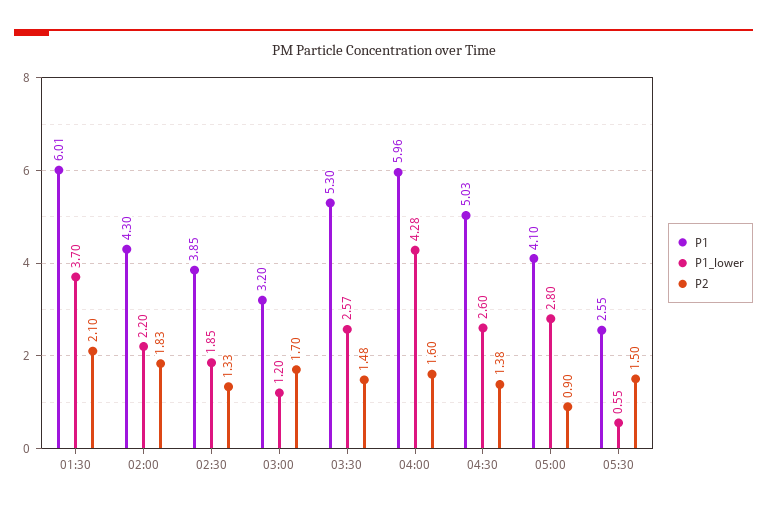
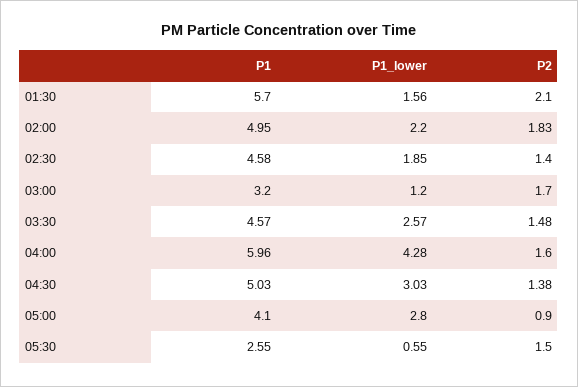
  {
    "P1": {
-     "01:30": 6.01,
+     "01:30": 5.7,
-     "02:00": 4.3,
+     "02:00": 4.95,
-     "02:30": 3.85,
+     "02:30": 4.58,
      "03:00": 3.2,
-     "03:30": 5.3,
+     "03:30": 4.57,
      "04:00": 5.96,
      "04:30": 5.03,
      "05:00": 4.1,
      "05:30": 2.55
    },
    "P1_lower": {
-     "01:30": 3.7,
+     "01:30": 1.56,
      "02:00": 2.2,
      "02:30": 1.85,
      "03:00": 1.2,
      "03:30": 2.57,
      "04:00": 4.28,
-     "04:30": 2.6,
+     "04:30": 3.03,
      "05:00": 2.8,
      "05:30": 0.55
    },
    "P2": {
      "01:30": 2.1,
      "02:00": 1.83,
-     "02:30": 1.33,
+     "02:30": 1.4,
      "03:00": 1.7,
      "03:30": 1.48,
      "04:00": 1.6,
      "04:30": 1.38,
      "05:00": 0.9,
      "05:30": 1.5
    }
  }

